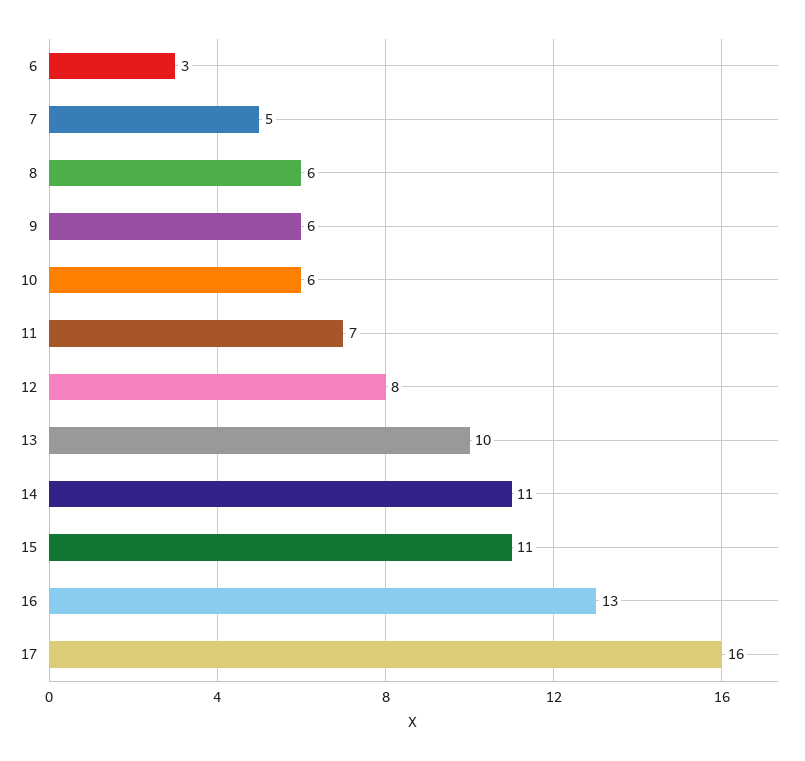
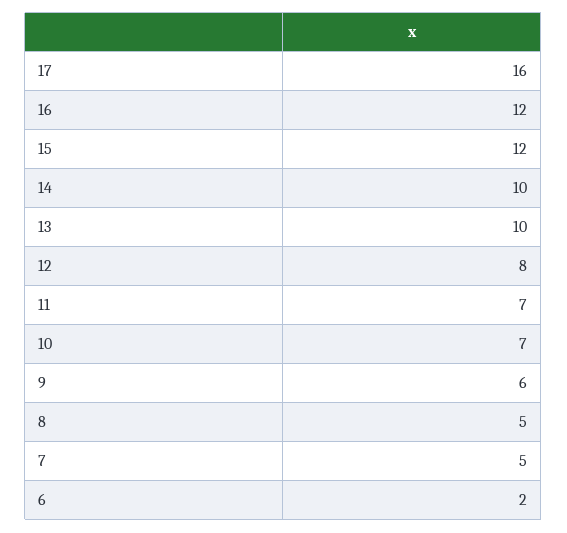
  {
-   "6": 3,
+   "6": 2,
    "7": 5,
-   "8": 6,
+   "8": 5,
    "9": 6,
-   "10": 6,
+   "10": 7,
    "11": 7,
    "12": 8,
    "13": 10,
-   "14": 11,
+   "14": 10,
-   "15": 11,
+   "15": 12,
-   "16": 13,
+   "16": 12,
    "17": 16
  }

